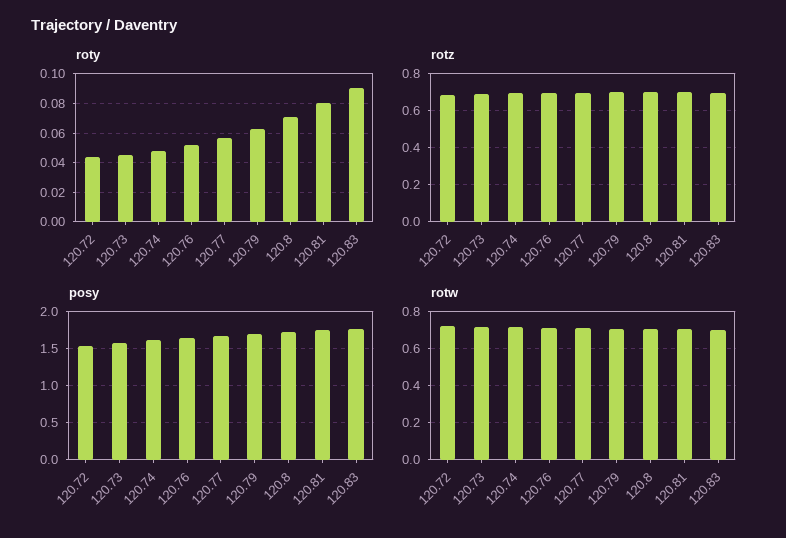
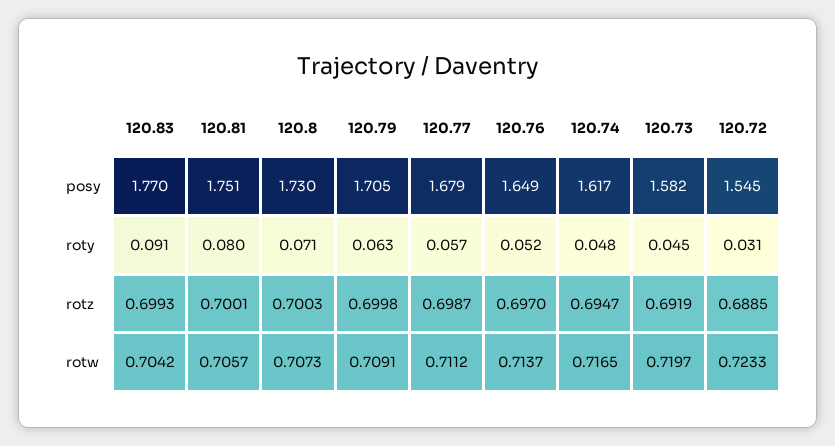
  {
    "roty": {
-     "120.72": 0.045,
+     "120.72": 0.031,
      "120.73": 0.045,
      "120.74": 0.048,
      "120.76": 0.052,
      "120.77": 0.057,
      "120.79": 0.063,
      "120.8": 0.071,
      "120.81": 0.08,
      "120.83": 0.091
    },
    "rotz": {
      "120.72": 0.6885,
      "120.73": 0.6919,
      "120.74": 0.6947,
      "120.76": 0.697,
      "120.77": 0.6987,
      "120.79": 0.6998,
      "120.8": 0.7003,
      "120.81": 0.7001,
      "120.83": 0.6993
    },
    "posy": {
      "120.72": 1.545,
      "120.73": 1.582,
      "120.74": 1.617,
      "120.76": 1.649,
      "120.77": 1.679,
      "120.79": 1.705,
      "120.8": 1.73,
      "120.81": 1.751,
      "120.83": 1.77
    },
    "rotw": {
      "120.72": 0.7233,
      "120.73": 0.7197,
      "120.74": 0.7165,
      "120.76": 0.7137,
      "120.77": 0.7112,
      "120.79": 0.7091,
      "120.8": 0.7073,
      "120.81": 0.7057,
      "120.83": 0.7042
    }
  }

